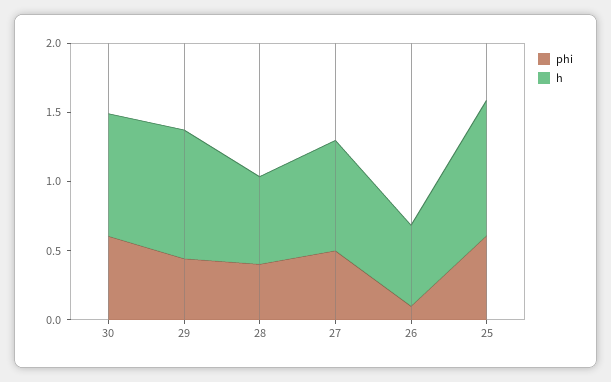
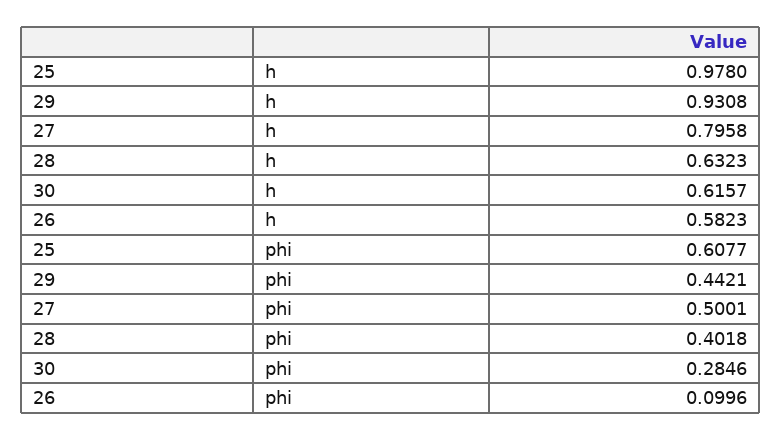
  {
    "phi": {
-     "30": 0.6,
+     "30": 0.2846,
      "29": 0.4421,
      "28": 0.4018,
      "27": 0.5001,
      "26": 0.0996,
      "25": 0.6077
    },
    "h": {
-     "30": 0.9,
+     "30": 0.6157,
      "29": 0.9308,
      "28": 0.6323,
      "27": 0.7958,
      "26": 0.5823,
      "25": 0.978
    }
  }

